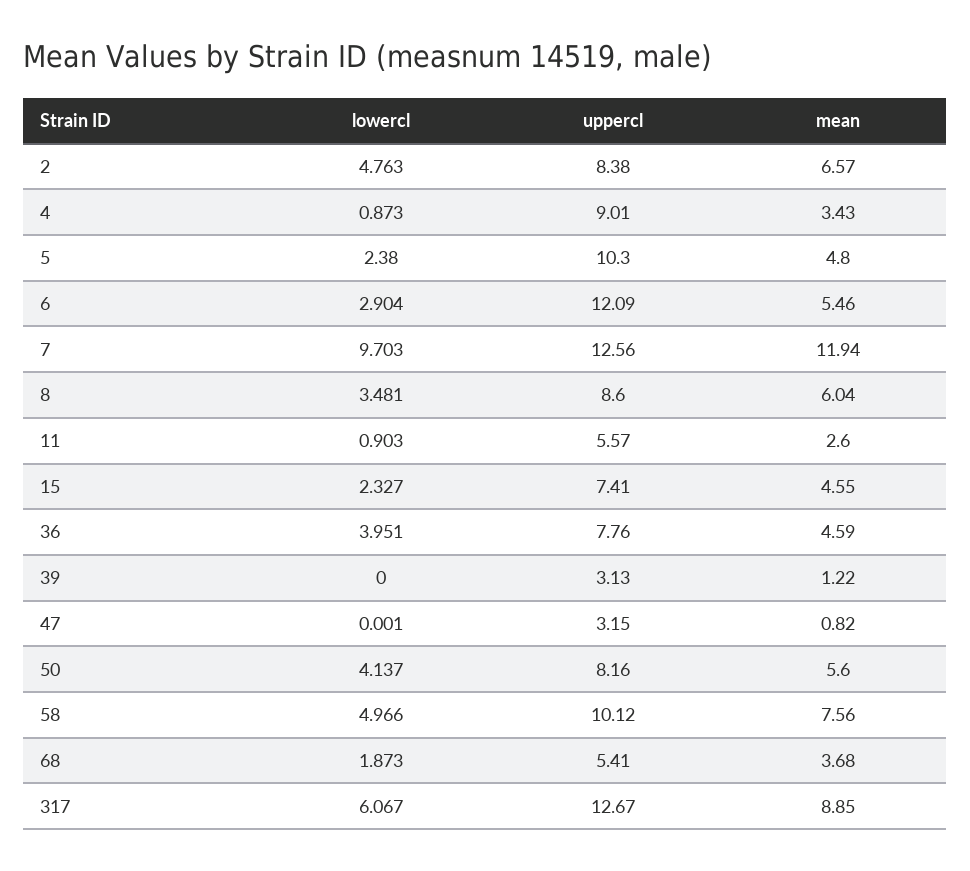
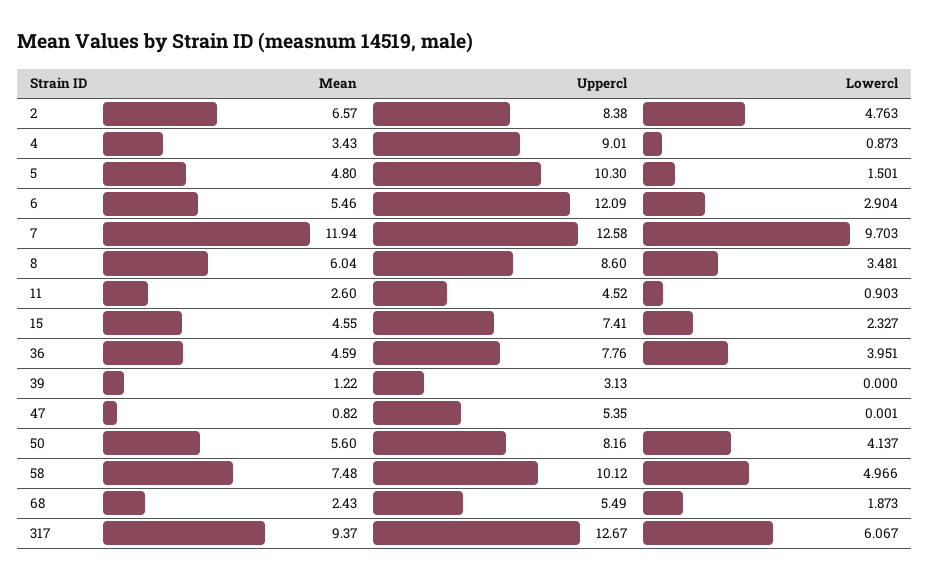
  {
    "lowercl": {
      "2": 4.763,
      "4": 0.873,
-     "5": 2.38,
+     "5": 1.501,
      "6": 2.904,
      "7": 9.703,
      "8": 3.481,
      "11": 0.903,
      "15": 2.327,
      "36": 3.951,
      "39": 0,
      "47": 0.001,
      "50": 4.137,
      "58": 4.966,
      "68": 1.873,
      "317": 6.067
    },
    "uppercl": {
      "2": 8.38,
      "4": 9.01,
      "5": 10.3,
      "6": 12.09,
-     "7": 12.56,
+     "7": 12.58,
      "8": 8.6,
-     "11": 5.57,
+     "11": 4.52,
      "15": 7.41,
      "36": 7.76,
      "39": 3.13,
-     "47": 3.15,
+     "47": 5.35,
      "50": 8.16,
      "58": 10.12,
-     "68": 5.41,
+     "68": 5.49,
      "317": 12.67
    },
    "mean": {
      "2": 6.57,
      "4": 3.43,
      "5": 4.8,
      "6": 5.46,
      "7": 11.94,
      "8": 6.04,
      "11": 2.6,
      "15": 4.55,
      "36": 4.59,
      "39": 1.22,
      "47": 0.82,
      "50": 5.6,
-     "58": 7.56,
+     "58": 7.48,
-     "68": 3.68,
+     "68": 2.43,
-     "317": 8.85
+     "317": 9.37
    }
  }

